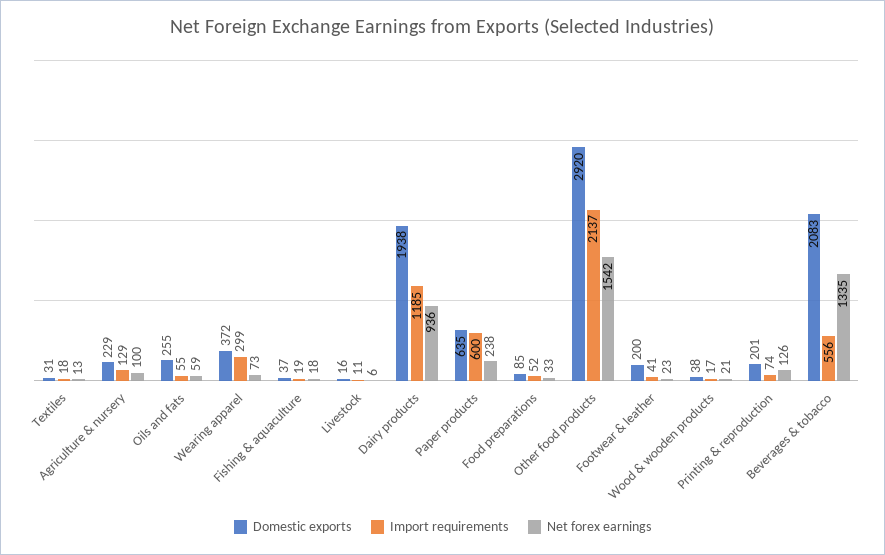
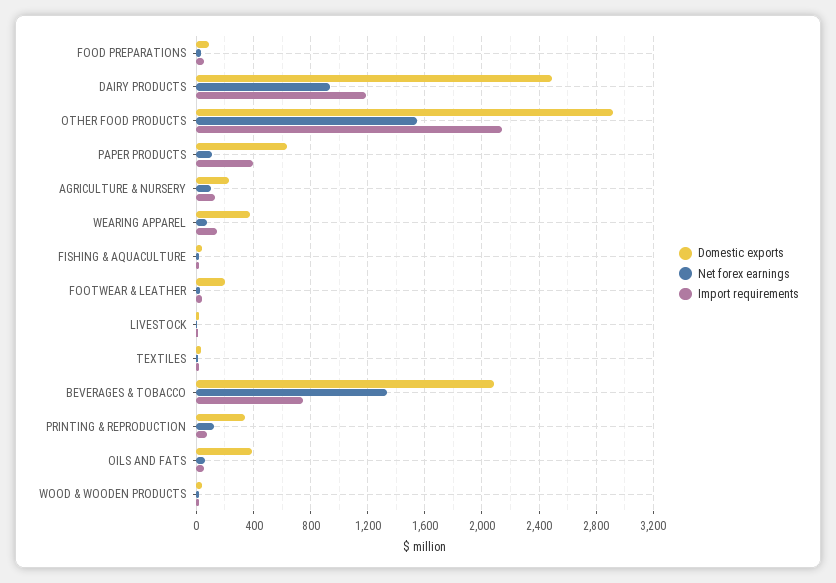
  {
    "Domestic exports": {
      "Textiles": 31,
      "Agriculture & nursery": 229,
-     "Oils and fats": 255,
+     "Oils and fats": 400,
      "Wearing apparel": 372,
      "Fishing & aquaculture": 37,
      "Livestock": 16,
-     "Dairy products": 1938,
+     "Dairy products": 2500,
      "Paper products": 635,
      "Food preparations": 85,
      "Other food products": 2920,
      "Footwear & leather": 200,
      "Wood & wooden products": 38,
-     "Printing & reproduction": 201,
+     "Printing & reproduction": 350,
      "Beverages & tobacco": 2083
    },
    "Import requirements": {
      "Textiles": 18,
      "Agriculture & nursery": 129,
      "Oils and fats": 55,
-     "Wearing apparel": 299,
+     "Wearing apparel": 150,
      "Fishing & aquaculture": 19,
      "Livestock": 11,
      "Dairy products": 1185,
-     "Paper products": 600,
+     "Paper products": 400,
      "Food preparations": 52,
      "Other food products": 2137,
      "Footwear & leather": 41,
      "Wood & wooden products": 17,
      "Printing & reproduction": 74,
-     "Beverages & tobacco": 556
+     "Beverages & tobacco": 750
    },
    "Net forex earnings": {
      "Textiles": 13,
      "Agriculture & nursery": 100,
      "Oils and fats": 59,
      "Wearing apparel": 73,
      "Fishing & aquaculture": 18,
      "Livestock": 6,
      "Dairy products": 936,
-     "Paper products": 238,
+     "Paper products": 100,
      "Food preparations": 33,
      "Other food products": 1542,
      "Footwear & leather": 23,
      "Wood & wooden products": 21,
      "Printing & reproduction": 126,
      "Beverages & tobacco": 1335
    }
  }

